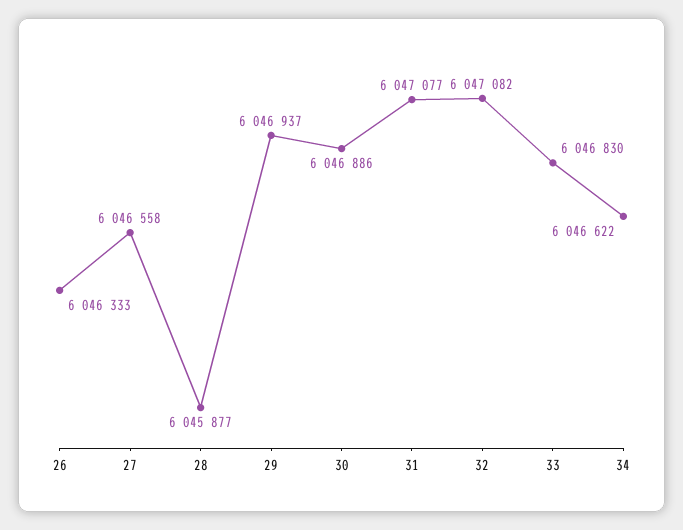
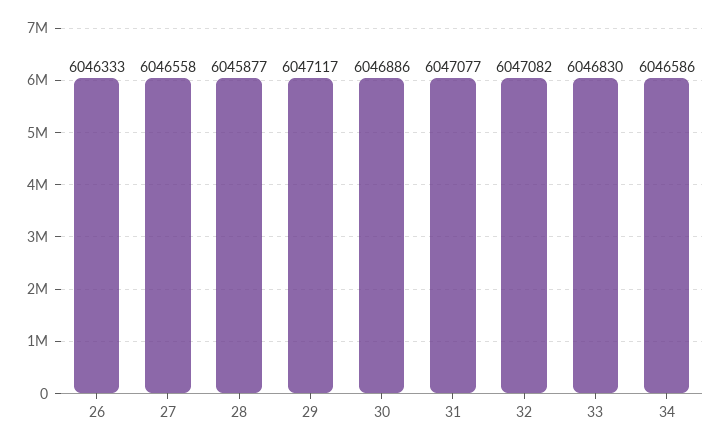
  {
    "26": 6046333,
    "27": 6046558,
    "28": 6045877,
-   "29": 6046937,
+   "29": 6047117,
    "30": 6046886,
    "31": 6047077,
    "32": 6047082,
    "33": 6046830,
-   "34": 6046622
+   "34": 6046586
  }

